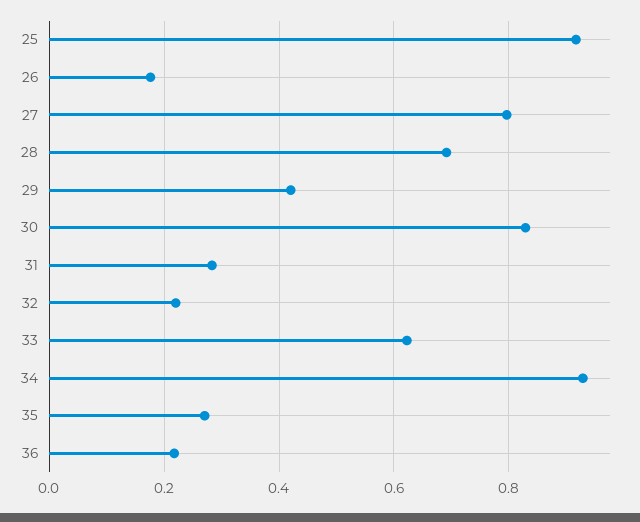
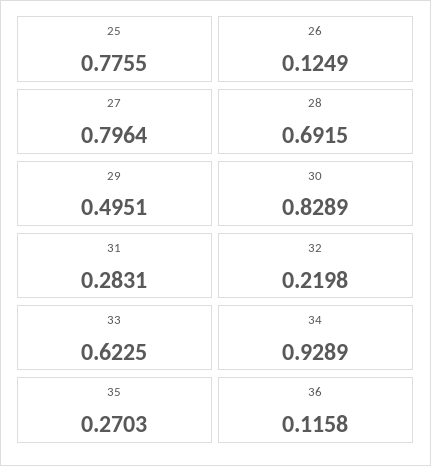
  {
-   "25": 0.92,
+   "25": 0.7755,
-   "26": 0.18,
+   "26": 0.1249,
    "27": 0.7964,
    "28": 0.6915,
-   "29": 0.42,
+   "29": 0.4951,
    "30": 0.8289,
    "31": 0.2831,
    "32": 0.2198,
    "33": 0.6225,
    "34": 0.9289,
    "35": 0.2703,
-   "36": 0.22
+   "36": 0.1158
  }

